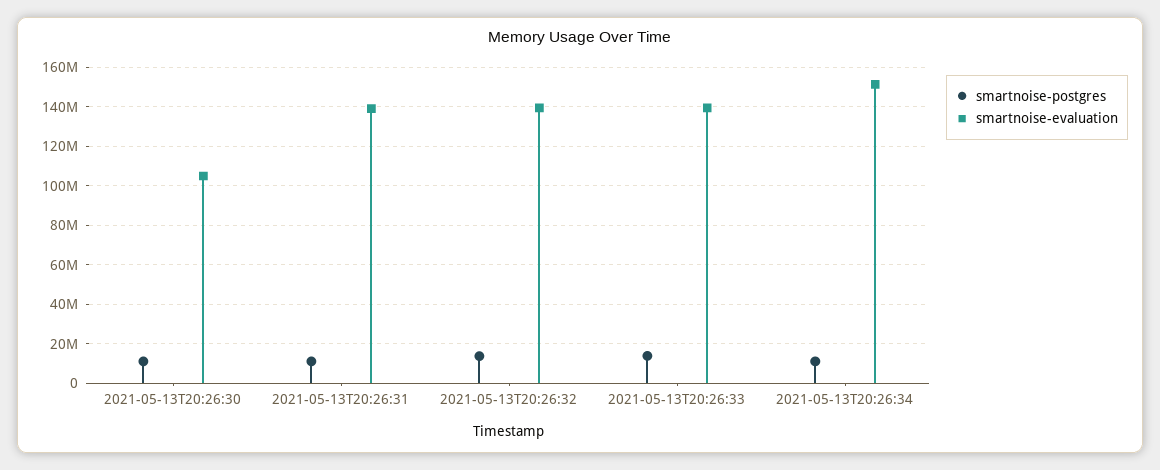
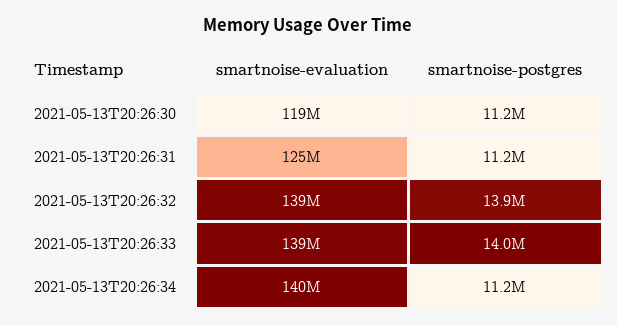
  {
    "smartnoise-postgres": {
      "2021-05-13T20:26:30": 11200000,
      "2021-05-13T20:26:31": 11200000,
      "2021-05-13T20:26:32": 13900000,
      "2021-05-13T20:26:33": 14000000,
      "2021-05-13T20:26:34": 11200000
    },
    "smartnoise-evaluation": {
-     "2021-05-13T20:26:30": 105000000,
+     "2021-05-13T20:26:30": 119000000,
-     "2021-05-13T20:26:31": 140000000,
+     "2021-05-13T20:26:31": 125000000,
      "2021-05-13T20:26:32": 139000000,
      "2021-05-13T20:26:33": 139000000,
-     "2021-05-13T20:26:34": 150000000
+     "2021-05-13T20:26:34": 140000000
    }
  }

